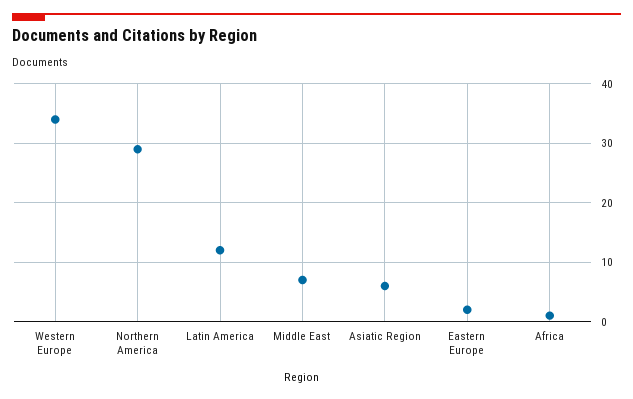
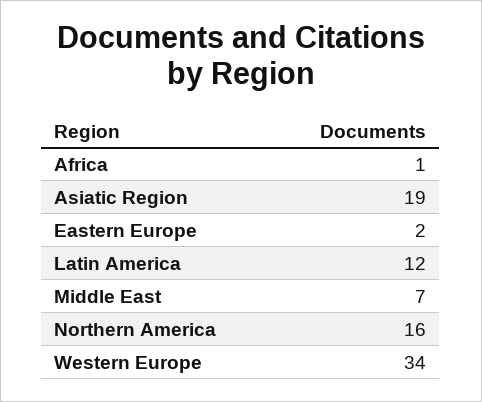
  {
    "Western Europe": 34,
-   "Northern America": 30,
+   "Northern America": 16,
    "Latin America": 12,
    "Middle East": 7,
-   "Asiatic Region": 5,
+   "Asiatic Region": 19,
    "Eastern Europe": 2,
    "Africa": 1
  }

